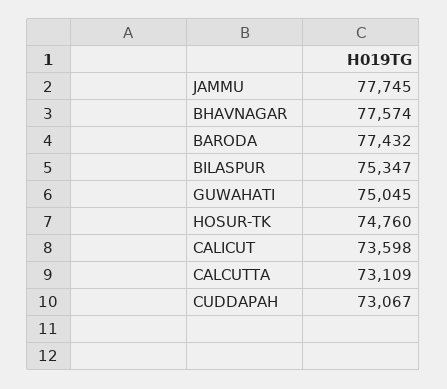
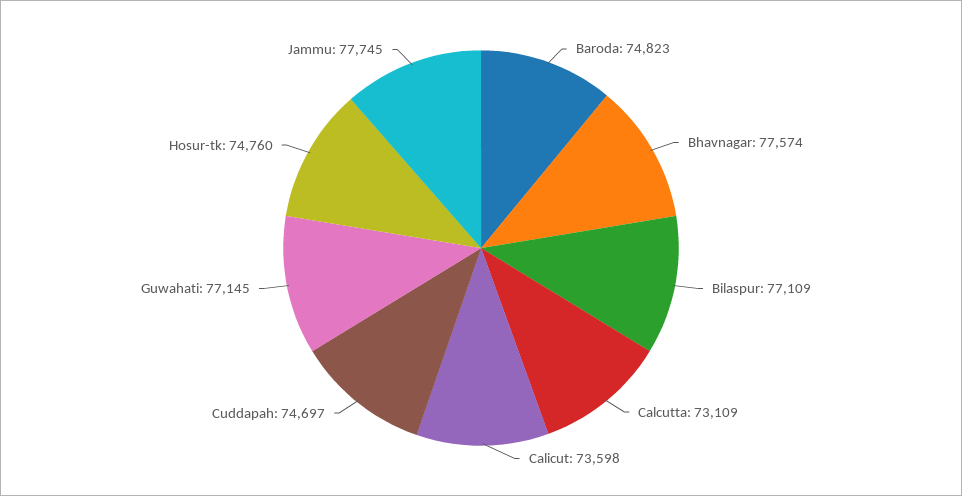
  {
    "JAMMU": 77745,
    "BHAVNAGAR": 77574,
-   "BARODA": 77432,
+   "BARODA": 74823,
-   "BILASPUR": 75347,
+   "BILASPUR": 77109,
-   "GUWAHATI": 75045,
+   "GUWAHATI": 77145,
    "HOSUR-TK": 74760,
    "CALICUT": 73598,
    "CALCUTTA": 73109,
-   "CUDDAPAH": 73067
+   "CUDDAPAH": 74697
  }

